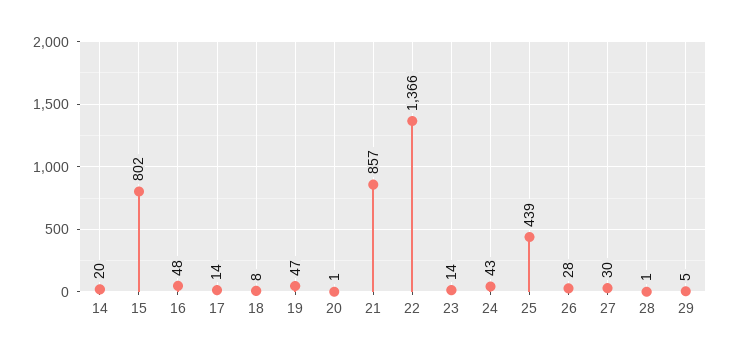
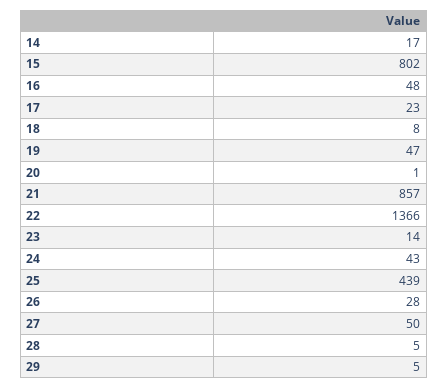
  {
-   "14": 20,
+   "14": 17,
    "15": 802,
    "16": 48,
-   "17": 14,
+   "17": 23,
    "18": 8,
    "19": 47,
    "20": 1,
    "21": 857,
    "22": 1366,
    "23": 14,
    "24": 43,
    "25": 439,
    "26": 28,
-   "27": 30,
+   "27": 50,
-   "28": 1,
+   "28": 5,
    "29": 5
  }

